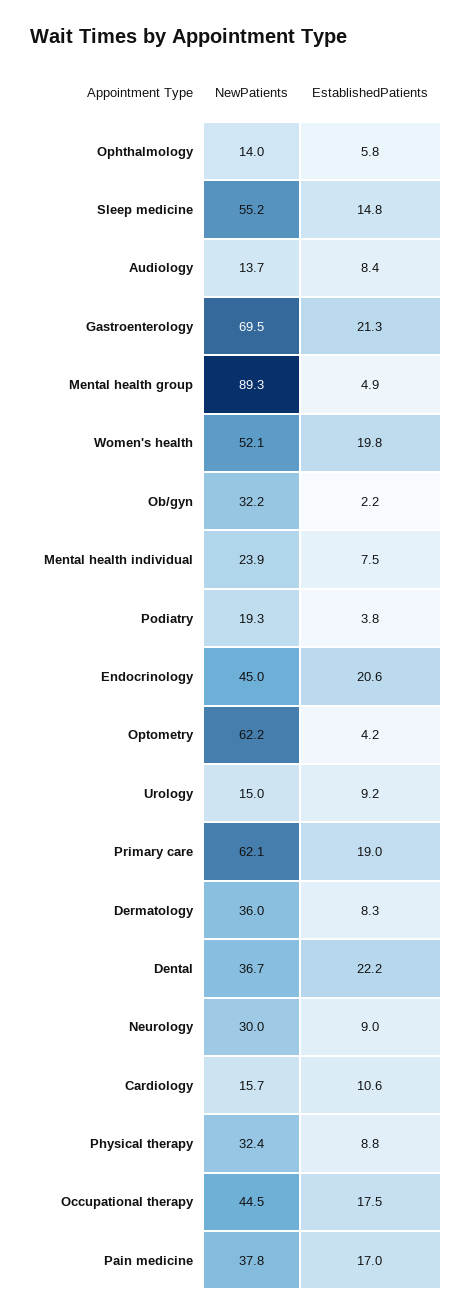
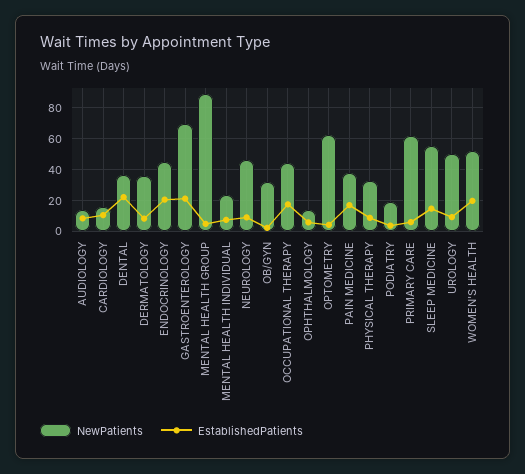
  {
    "NewPatients": {
      "Ophthalmology": 14,
      "Sleep medicine": 55.2,
      "Audiology": 13.7,
      "Gastroenterology": 69.5,
      "Mental health group": 89.3,
      "Women's health": 52.1,
      "Ob/gyn": 32.2,
      "Mental health individual": 23.9,
      "Podiatry": 19.3,
      "Endocrinology": 45,
      "Optometry": 62.2,
-     "Urology": 15,
+     "Urology": 50,
      "Primary care": 62.1,
      "Dermatology": 36,
      "Dental": 36.7,
-     "Neurology": 30,
+     "Neurology": 45,
      "Cardiology": 15.7,
      "Physical therapy": 32.4,
      "Occupational therapy": 44.5,
      "Pain medicine": 37.8
    },
    "EstablishedPatients": {
      "Ophthalmology": 5.8,
      "Sleep medicine": 14.8,
      "Audiology": 8.4,
      "Gastroenterology": 21.3,
      "Mental health group": 4.9,
      "Women's health": 19.8,
      "Ob/gyn": 2.2,
      "Mental health individual": 7.5,
      "Podiatry": 3.8,
      "Endocrinology": 20.6,
      "Optometry": 4.2,
      "Urology": 9.2,
-     "Primary care": 19,
+     "Primary care": 5,
      "Dermatology": 8.3,
      "Dental": 22.2,
      "Neurology": 9,
      "Cardiology": 10.6,
      "Physical therapy": 8.8,
      "Occupational therapy": 17.5,
      "Pain medicine": 17
    }
  }

